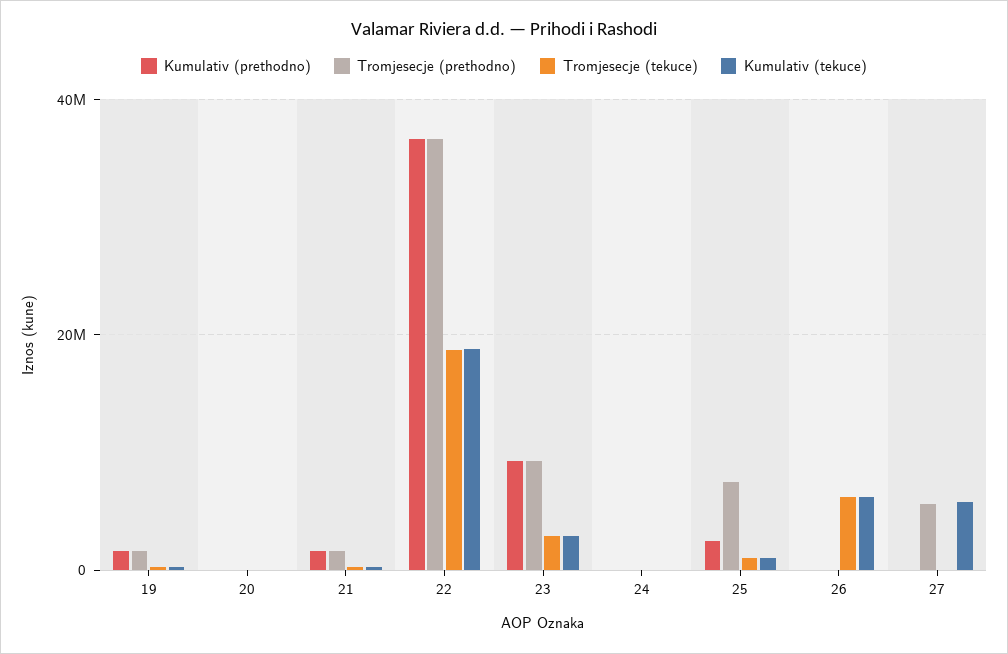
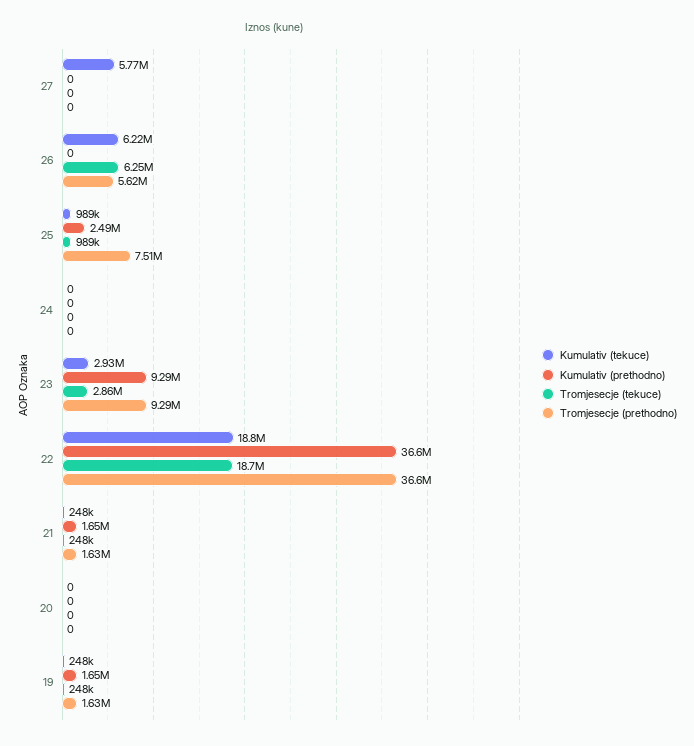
  {
    "Kumulativ (prethodno)": {
      "19": 1650000,
      "20": 0,
      "21": 1650000,
      "22": 36600000,
      "23": 9290000,
      "24": 0,
      "25": 2490000,
      "26": 0,
      "27": 0
    },
    "Tromjesecje (prethodno)": {
      "19": 1630000,
      "20": 0,
      "21": 1630000,
      "22": 36600000,
      "23": 9290000,
      "24": 0,
      "25": 7510000,
-     "26": 0,
+     "26": 5620000,
-     "27": 6000000
+     "27": 0
    },
    "Tromjesecje (tekuce)": {
      "19": 248000,
      "20": 0,
      "21": 248000,
      "22": 18700000,
      "23": 2860000,
      "24": 0,
      "25": 989000,
      "26": 6250000,
      "27": 0
    },
    "Kumulativ (tekuce)": {
      "19": 248000,
      "20": 0,
      "21": 248000,
      "22": 18800000,
      "23": 2930000,
      "24": 0,
      "25": 989000,
      "26": 6220000,
      "27": 5770000
    }
  }

